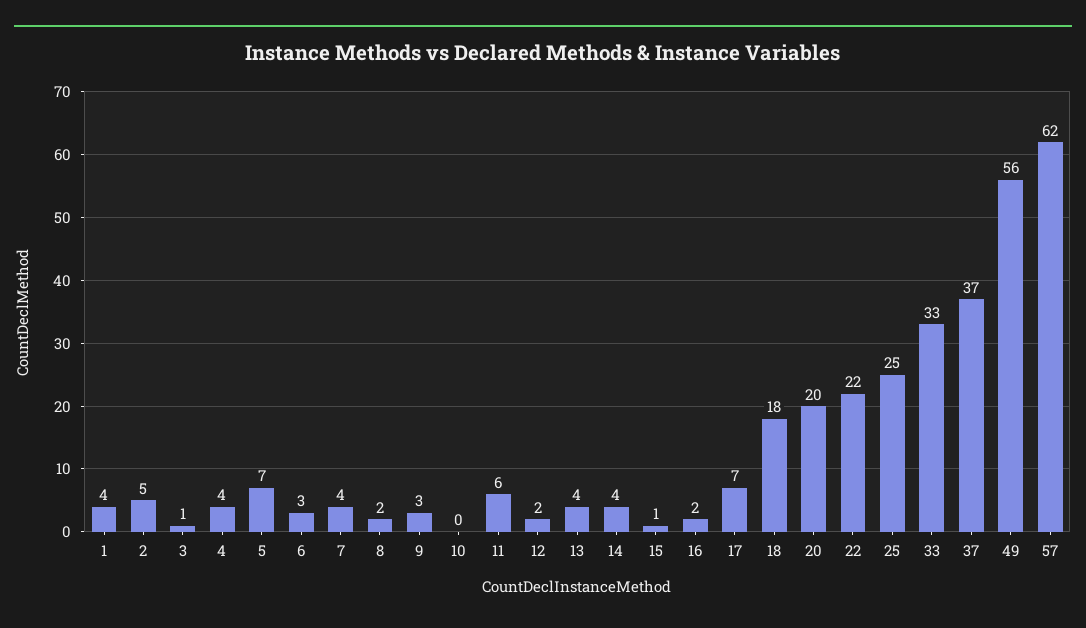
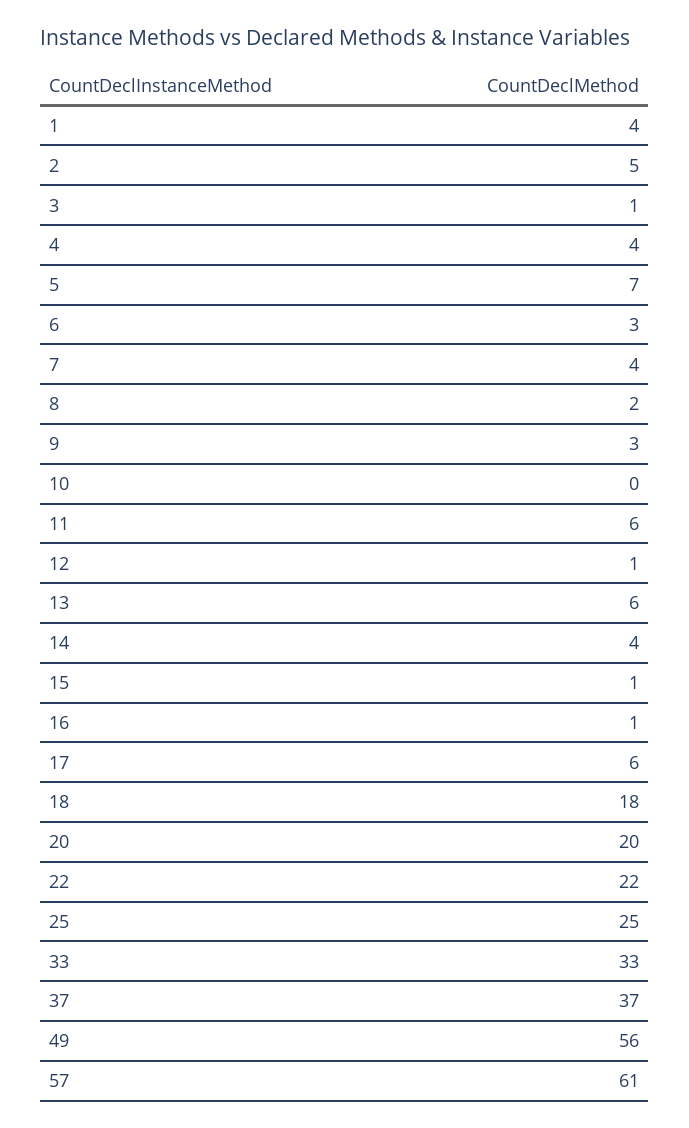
  {
    "1": 4,
    "2": 5,
    "3": 1,
    "4": 4,
    "5": 7,
    "6": 3,
    "7": 4,
    "8": 2,
    "9": 3,
    "10": 0,
    "11": 6,
-   "12": 2,
+   "12": 1,
-   "13": 4,
+   "13": 6,
    "14": 4,
    "15": 1,
-   "16": 2,
+   "16": 1,
-   "17": 7,
+   "17": 6,
    "18": 18,
    "20": 20,
    "22": 22,
    "25": 25,
    "33": 33,
    "37": 37,
    "49": 56,
-   "57": 62
+   "57": 61
  }

